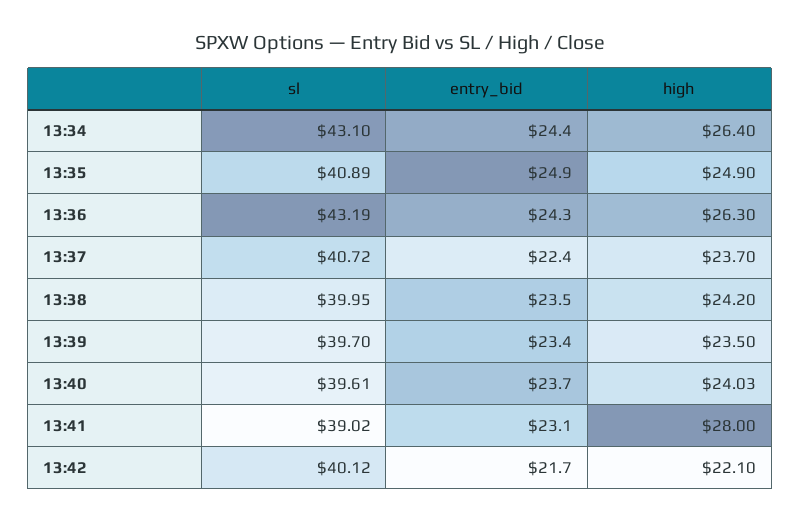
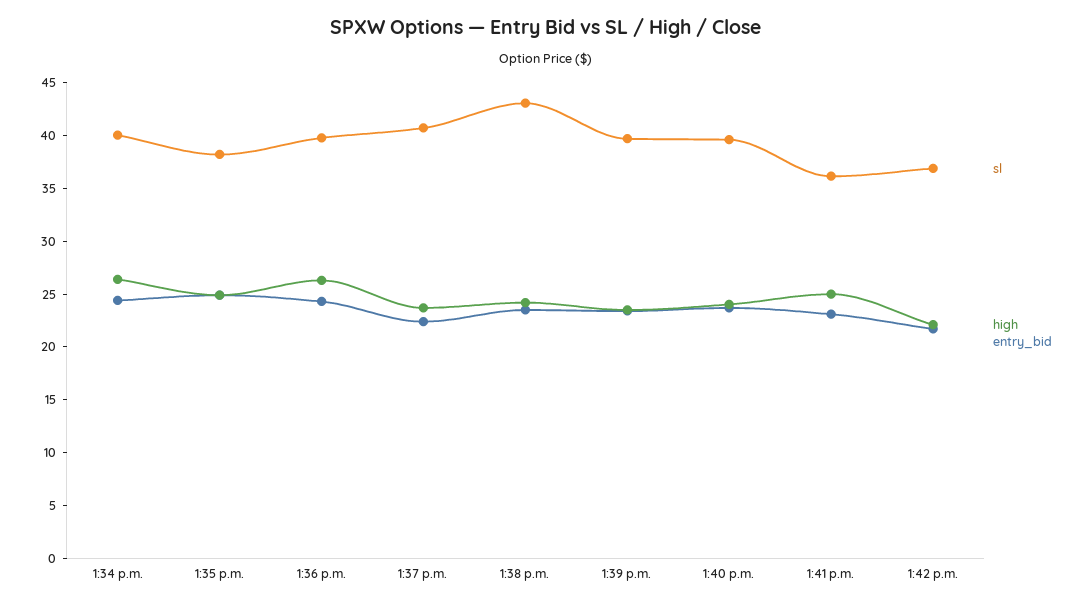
  {
    "sl": {
-     "13:34": 43.1,
+     "13:34": 40,
-     "13:35": 40.89,
+     "13:35": 38,
-     "13:36": 43.19,
+     "13:36": 40,
      "13:37": 40.72,
-     "13:38": 39.95,
+     "13:38": 43,
      "13:39": 39.7,
      "13:40": 39.61,
-     "13:41": 39.02,
+     "13:41": 36,
-     "13:42": 40.12
+     "13:42": 37
    },
    "entry_bid": {
      "13:34": 24.4,
      "13:35": 24.9,
      "13:36": 24.3,
      "13:37": 22.4,
      "13:38": 23.5,
      "13:39": 23.4,
      "13:40": 23.7,
      "13:41": 23.1,
      "13:42": 21.7
    },
    "high": {
      "13:34": 26.4,
      "13:35": 24.9,
      "13:36": 26.3,
      "13:37": 23.7,
      "13:38": 24.2,
      "13:39": 23.5,
      "13:40": 24.03,
-     "13:41": 28,
+     "13:41": 25,
      "13:42": 22.1
    }
  }

